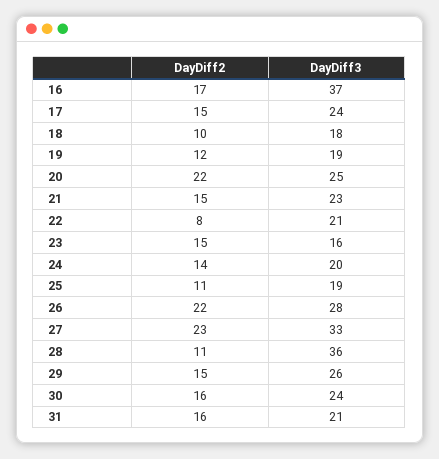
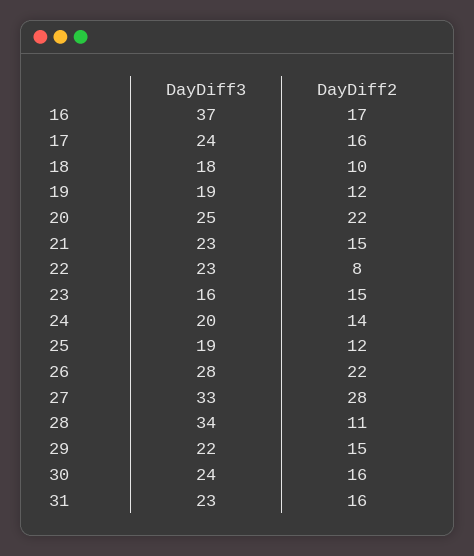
  {
    "DayDiff2": {
      "16": 17,
-     "17": 15,
+     "17": 16,
      "18": 10,
      "19": 12,
      "20": 22,
      "21": 15,
      "22": 8,
      "23": 15,
      "24": 14,
-     "25": 11,
+     "25": 12,
      "26": 22,
-     "27": 23,
+     "27": 28,
      "28": 11,
      "29": 15,
      "30": 16,
      "31": 16
    },
    "DayDiff3": {
      "16": 37,
      "17": 24,
      "18": 18,
      "19": 19,
      "20": 25,
      "21": 23,
-     "22": 21,
+     "22": 23,
      "23": 16,
      "24": 20,
      "25": 19,
      "26": 28,
      "27": 33,
-     "28": 36,
+     "28": 34,
-     "29": 26,
+     "29": 22,
      "30": 24,
-     "31": 21
+     "31": 23
    }
  }

